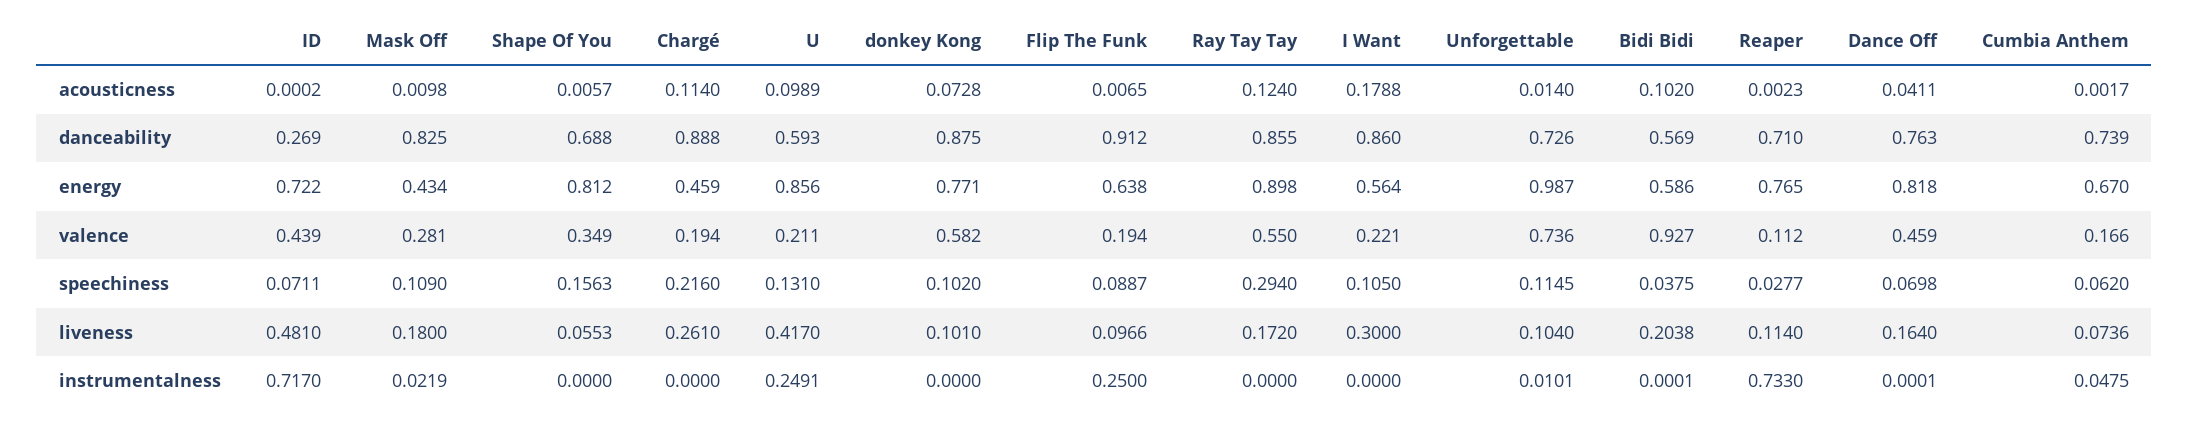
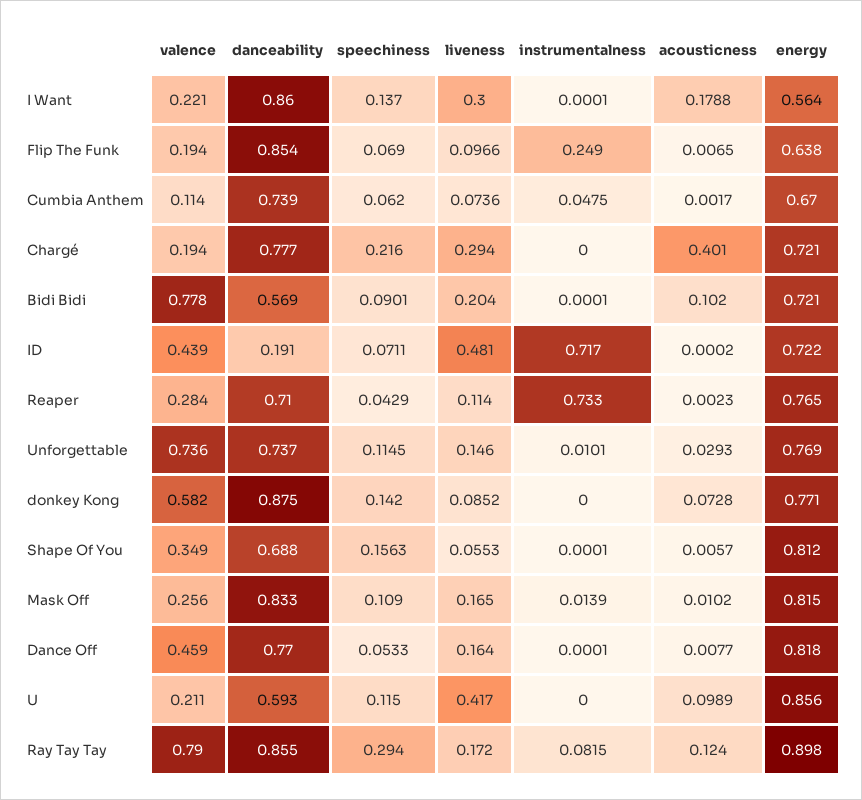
  {
    "ID": {
      "acousticness": 0.0002,
-     "danceability": 0.269,
+     "danceability": 0.191,
      "energy": 0.722,
      "valence": 0.439,
      "speechiness": 0.0711,
      "liveness": 0.481,
      "instrumentalness": 0.717
    },
    "Mask Off": {
-     "acousticness": 0.0098,
+     "acousticness": 0.0102,
-     "danceability": 0.825,
+     "danceability": 0.833,
-     "energy": 0.434,
+     "energy": 0.815,
-     "valence": 0.281,
+     "valence": 0.256,
      "speechiness": 0.109,
-     "liveness": 0.18,
+     "liveness": 0.165,
-     "instrumentalness": 0.0219
+     "instrumentalness": 0.0139
    },
    "Shape Of You": {
      "acousticness": 0.0057,
      "danceability": 0.688,
      "energy": 0.812,
      "valence": 0.349,
      "speechiness": 0.1563,
      "liveness": 0.0553,
-     "instrumentalness": 0
+     "instrumentalness": 0.0001
    },
    "Chargé": {
-     "acousticness": 0.114,
+     "acousticness": 0.401,
-     "danceability": 0.888,
+     "danceability": 0.777,
-     "energy": 0.459,
+     "energy": 0.721,
      "valence": 0.194,
      "speechiness": 0.216,
-     "liveness": 0.261,
+     "liveness": 0.294,
      "instrumentalness": 0
    },
    "U": {
      "acousticness": 0.0989,
      "danceability": 0.593,
      "energy": 0.856,
      "valence": 0.211,
-     "speechiness": 0.131,
+     "speechiness": 0.115,
      "liveness": 0.417,
-     "instrumentalness": 0.2491
+     "instrumentalness": 0
    },
    "donkey Kong": {
      "acousticness": 0.0728,
      "danceability": 0.875,
      "energy": 0.771,
      "valence": 0.582,
-     "speechiness": 0.102,
+     "speechiness": 0.142,
-     "liveness": 0.101,
+     "liveness": 0.0852,
      "instrumentalness": 0
    },
    "Flip The Funk": {
      "acousticness": 0.0065,
-     "danceability": 0.912,
+     "danceability": 0.854,
      "energy": 0.638,
      "valence": 0.194,
-     "speechiness": 0.0887,
+     "speechiness": 0.069,
      "liveness": 0.0966,
-     "instrumentalness": 0.25
+     "instrumentalness": 0.249
    },
    "Ray Tay Tay": {
      "acousticness": 0.124,
      "danceability": 0.855,
      "energy": 0.898,
-     "valence": 0.55,
+     "valence": 0.79,
      "speechiness": 0.294,
      "liveness": 0.172,
-     "instrumentalness": 0
+     "instrumentalness": 0.0815
    },
    "I Want": {
      "acousticness": 0.1788,
      "danceability": 0.86,
      "energy": 0.564,
      "valence": 0.221,
-     "speechiness": 0.105,
+     "speechiness": 0.137,
      "liveness": 0.3,
-     "instrumentalness": 0
+     "instrumentalness": 0.0001
    },
    "Unforgettable": {
-     "acousticness": 0.014,
+     "acousticness": 0.0293,
-     "danceability": 0.726,
+     "danceability": 0.737,
-     "energy": 0.987,
+     "energy": 0.769,
      "valence": 0.736,
      "speechiness": 0.1145,
-     "liveness": 0.104,
+     "liveness": 0.146,
      "instrumentalness": 0.0101
    },
    "Bidi Bidi": {
      "acousticness": 0.102,
      "danceability": 0.569,
-     "energy": 0.586,
+     "energy": 0.721,
-     "valence": 0.927,
+     "valence": 0.778,
-     "speechiness": 0.0375,
+     "speechiness": 0.0901,
-     "liveness": 0.2038,
+     "liveness": 0.204,
      "instrumentalness": 0.0001
    },
    "Reaper": {
      "acousticness": 0.0023,
      "danceability": 0.71,
      "energy": 0.765,
-     "valence": 0.112,
+     "valence": 0.284,
-     "speechiness": 0.0277,
+     "speechiness": 0.0429,
      "liveness": 0.114,
      "instrumentalness": 0.733
    },
    "Dance Off": {
-     "acousticness": 0.0411,
+     "acousticness": 0.0077,
-     "danceability": 0.763,
+     "danceability": 0.77,
      "energy": 0.818,
      "valence": 0.459,
-     "speechiness": 0.0698,
+     "speechiness": 0.0533,
      "liveness": 0.164,
      "instrumentalness": 0.0001
    },
    "Cumbia Anthem": {
      "acousticness": 0.0017,
      "danceability": 0.739,
      "energy": 0.67,
-     "valence": 0.166,
+     "valence": 0.114,
      "speechiness": 0.062,
      "liveness": 0.0736,
      "instrumentalness": 0.0475
    }
  }

